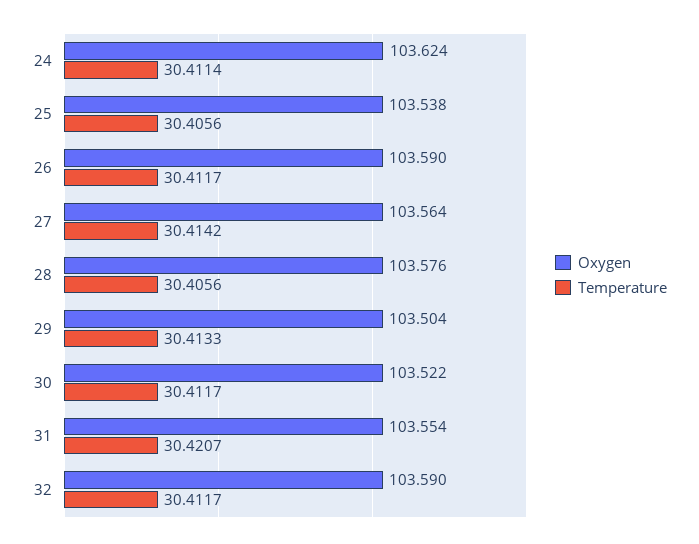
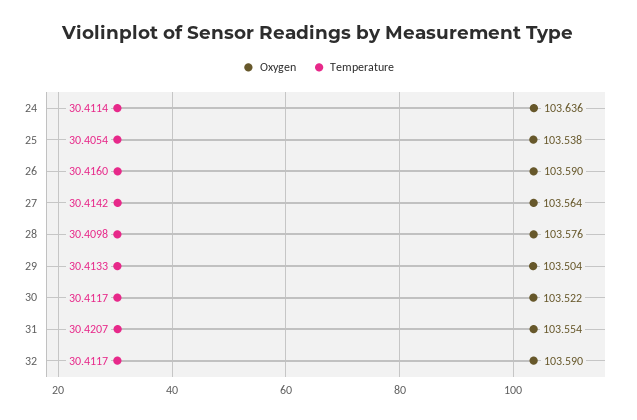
  {
    "Oxygen": {
-     "24": 103.624,
+     "24": 103.636,
      "25": 103.538,
      "26": 103.59,
      "27": 103.564,
      "28": 103.576,
      "29": 103.504,
      "30": 103.522,
      "31": 103.554,
      "32": 103.59
    },
    "Temperature": {
      "24": 30.4114,
-     "25": 30.4056,
+     "25": 30.4054,
-     "26": 30.4117,
+     "26": 30.416,
      "27": 30.4142,
-     "28": 30.4056,
+     "28": 30.4098,
      "29": 30.4133,
      "30": 30.4117,
      "31": 30.4207,
      "32": 30.4117
    }
  }

